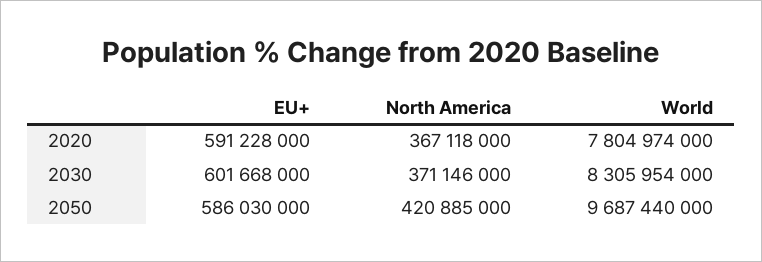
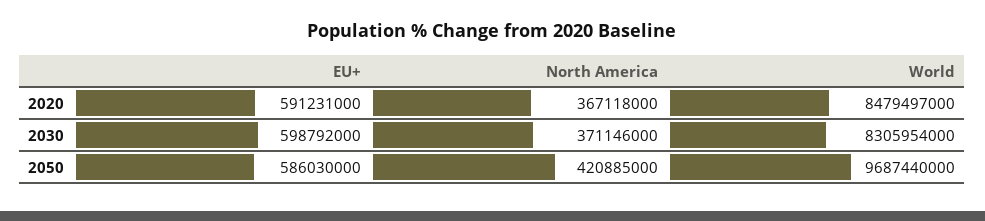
  {
    "EU+": {
-     "2020": 591228000,
+     "2020": 591231000,
-     "2030": 601668000,
+     "2030": 598792000,
      "2050": 586030000
    },
    "North America": {
      "2020": 367118000,
      "2030": 371146000,
      "2050": 420885000
    },
    "World": {
-     "2020": 7804974000,
+     "2020": 8479497000,
      "2030": 8305954000,
      "2050": 9687440000
    }
  }

